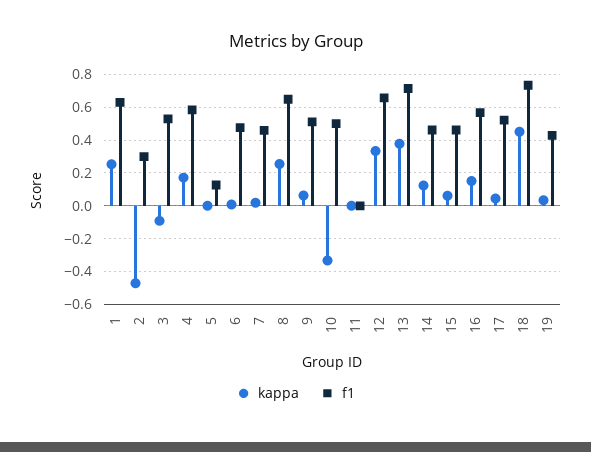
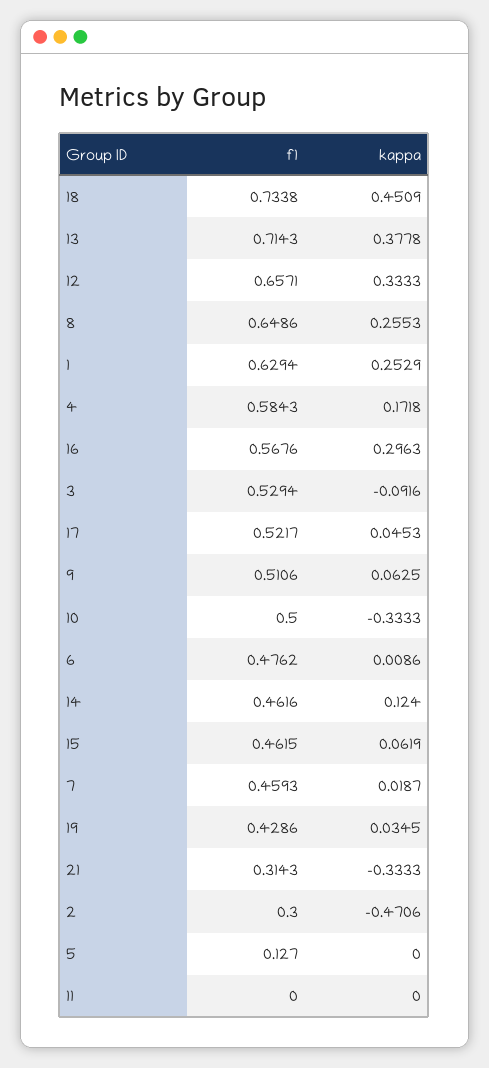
  {
    "kappa": {
      "1": 0.2529,
      "2": -0.4706,
      "3": -0.0916,
      "4": 0.1718,
      "5": 0,
      "6": 0.0086,
      "7": 0.0187,
      "8": 0.2553,
      "9": 0.0625,
      "10": -0.3333,
      "11": 0,
      "12": 0.3333,
      "13": 0.3778,
      "14": 0.124,
      "15": 0.0619,
-     "16": 0.15,
+     "16": 0.2963,
      "17": 0.0453,
      "18": 0.4509,
-     "19": 0.0345
+     "19": 0.0345,
+     "21": -0.3333
    },
    "f1": {
      "1": 0.6294,
      "2": 0.3,
      "3": 0.5294,
      "4": 0.5843,
      "5": 0.127,
      "6": 0.4762,
      "7": 0.4593,
      "8": 0.6486,
      "9": 0.5106,
      "10": 0.5,
      "11": 0,
      "12": 0.6571,
      "13": 0.7143,
      "14": 0.4616,
      "15": 0.4615,
      "16": 0.5676,
      "17": 0.5217,
      "18": 0.7338,
-     "19": 0.4286
+     "19": 0.4286,
+     "21": 0.3143
    }
  }

